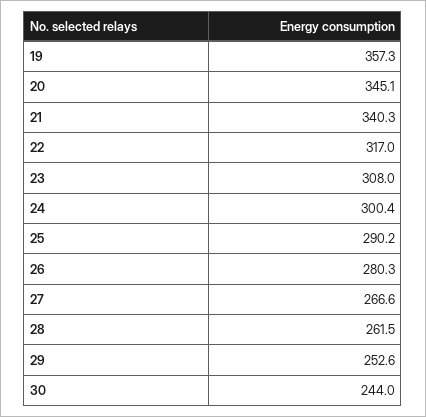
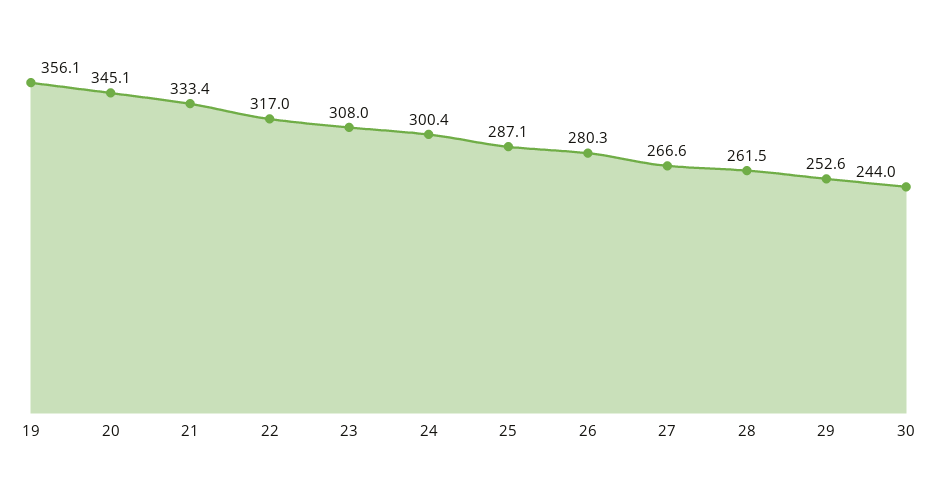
  {
-   "19": 357.3,
+   "19": 356.1,
    "20": 345.1,
-   "21": 340.3,
+   "21": 333.4,
    "22": 317,
    "23": 308,
    "24": 300.4,
-   "25": 290.2,
+   "25": 287.1,
    "26": 280.3,
    "27": 266.6,
    "28": 261.5,
    "29": 252.6,
    "30": 244
  }

